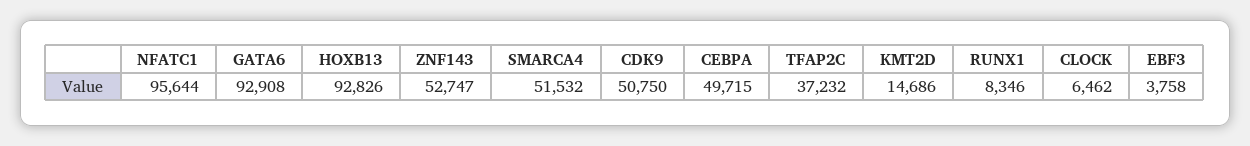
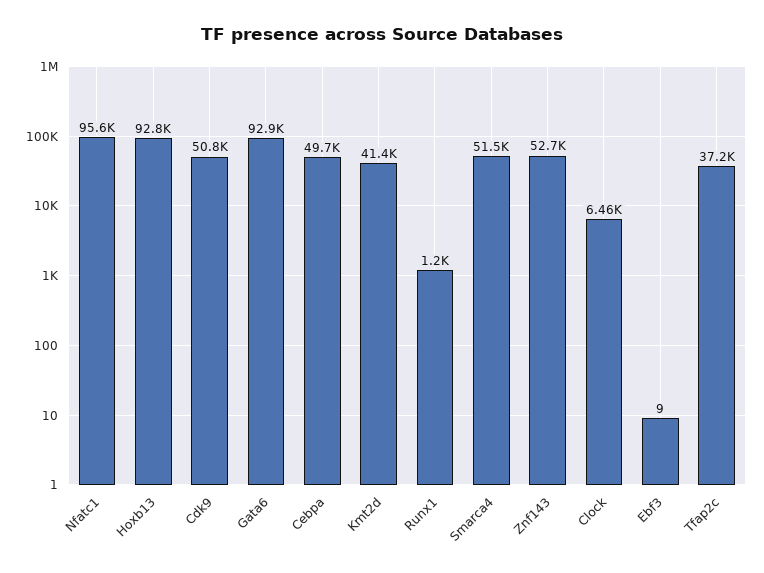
  {
    "NFATC1": 95644,
    "GATA6": 92908,
    "HOXB13": 92826,
    "ZNF143": 52747,
    "SMARCA4": 51532,
    "CDK9": 50750,
    "CEBPA": 49715,
    "TFAP2C": 37232,
-   "KMT2D": 14686,
+   "KMT2D": 41400,
-   "RUNX1": 8346,
+   "RUNX1": 1200,
    "CLOCK": 6462,
-   "EBF3": 3758
+   "EBF3": 9
  }

